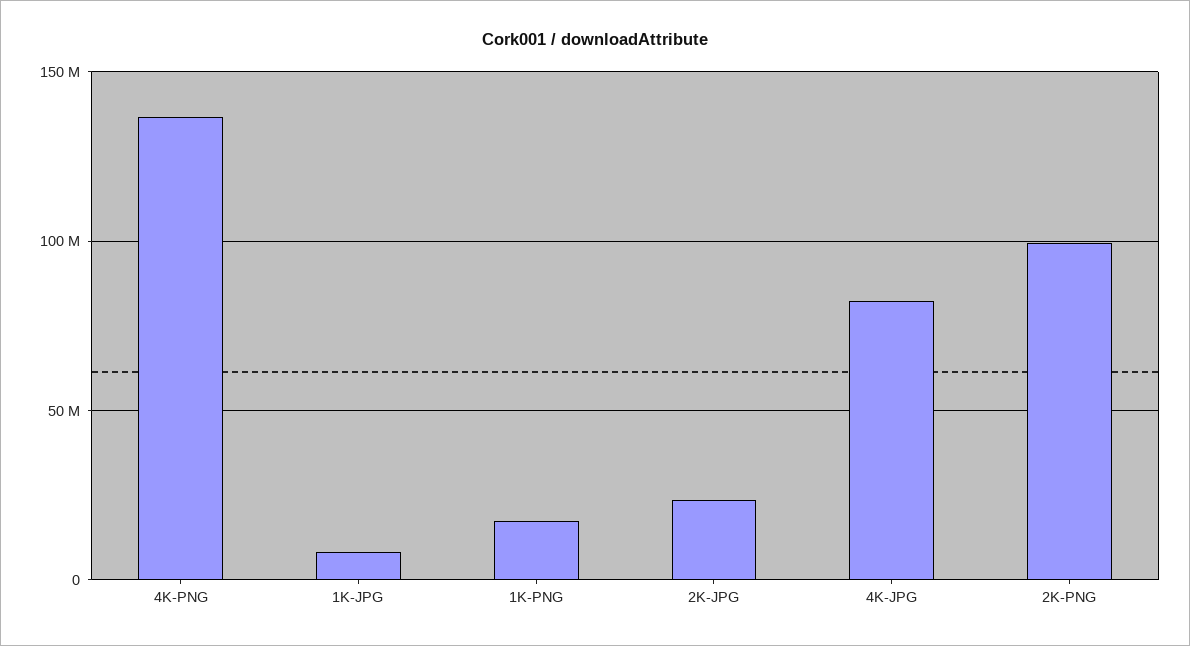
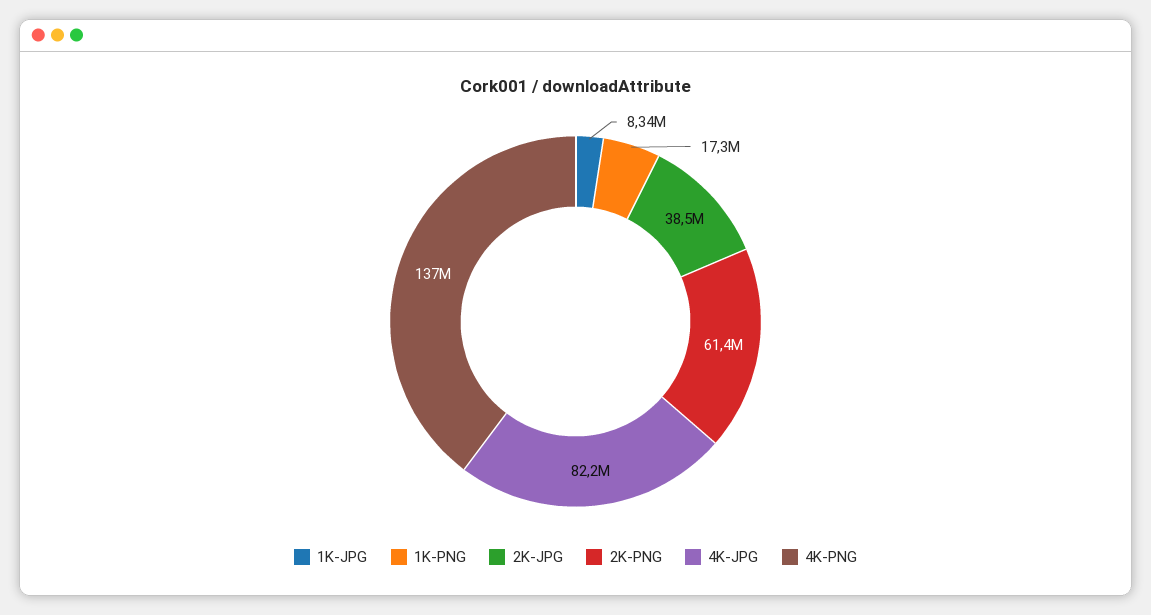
  {
    "4K-PNG": 137000000,
    "1K-JPG": 8340000,
    "1K-PNG": 17300000,
-   "2K-JPG": 25000000,
+   "2K-JPG": 38500000,
    "4K-JPG": 82200000,
-   "2K-PNG": 100000000
+   "2K-PNG": 61400000
  }

